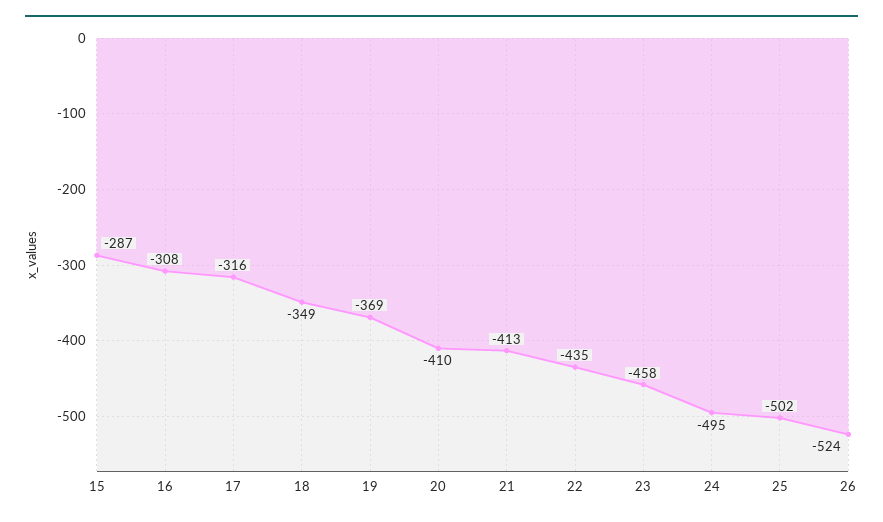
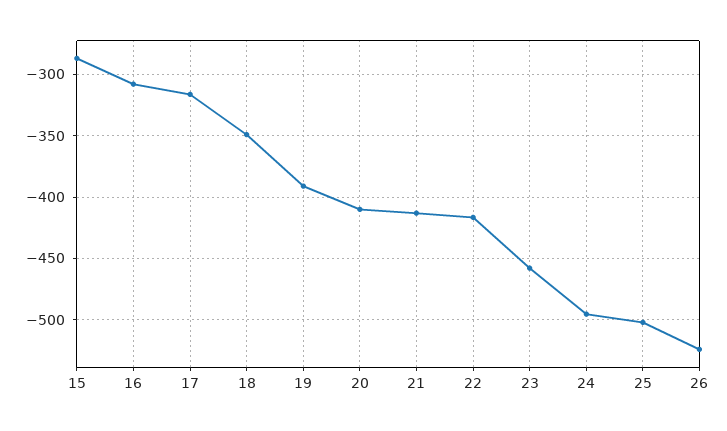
  {
    "15": -287,
    "16": -308,
    "17": -316,
    "18": -349,
-   "19": -369,
+   "19": -390,
    "20": -410,
    "21": -413,
-   "22": -435,
+   "22": -415,
    "23": -458,
    "24": -495,
    "25": -502,
    "26": -524
  }

